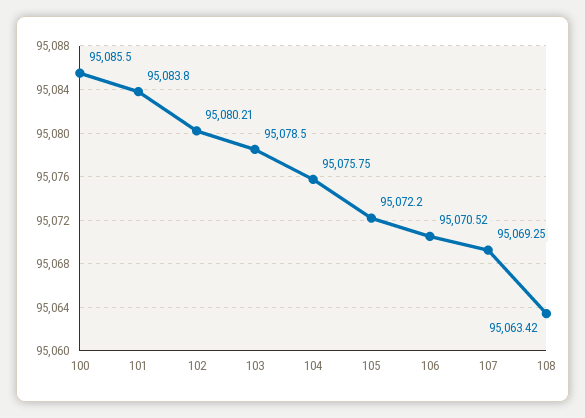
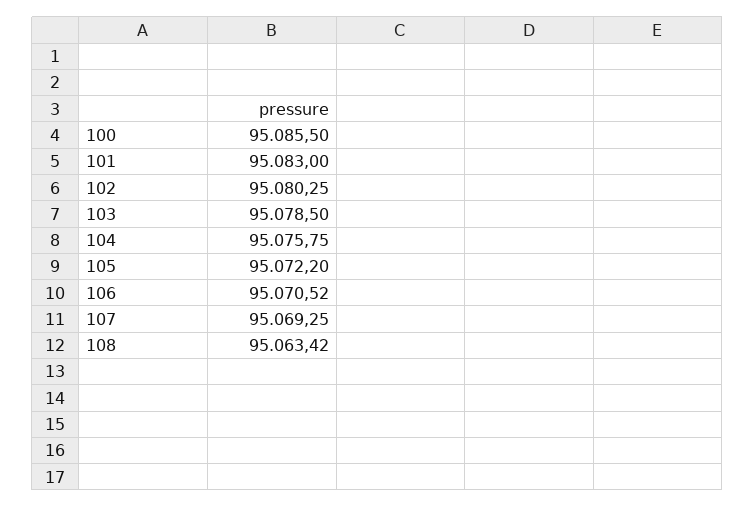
  {
    "100": 95085.5,
-   "101": 95083.8,
+   "101": 95083,
-   "102": 95080.21,
+   "102": 95080.25,
    "103": 95078.5,
    "104": 95075.75,
    "105": 95072.2,
    "106": 95070.52,
    "107": 95069.25,
    "108": 95063.42
  }

